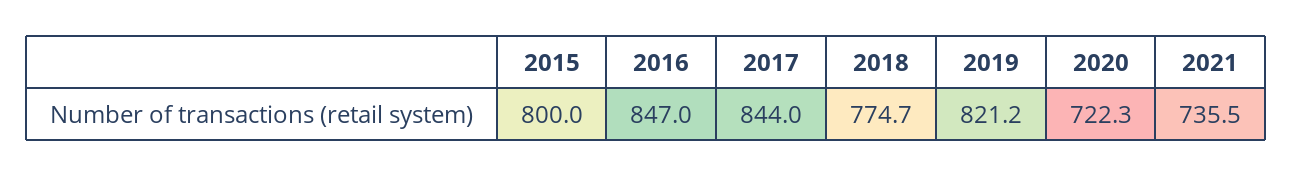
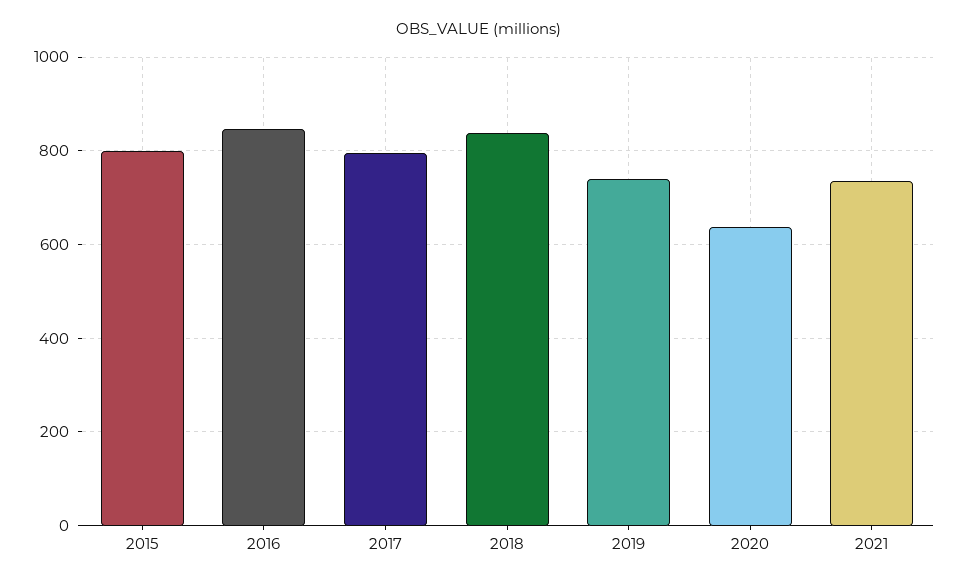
  {
    "2015": 800,
    "2016": 847,
-   "2017": 844,
+   "2017": 800,
-   "2018": 774.7,
+   "2018": 840,
-   "2019": 821.2,
+   "2019": 740,
-   "2020": 722.3,
+   "2020": 640,
    "2021": 735.5
  }

